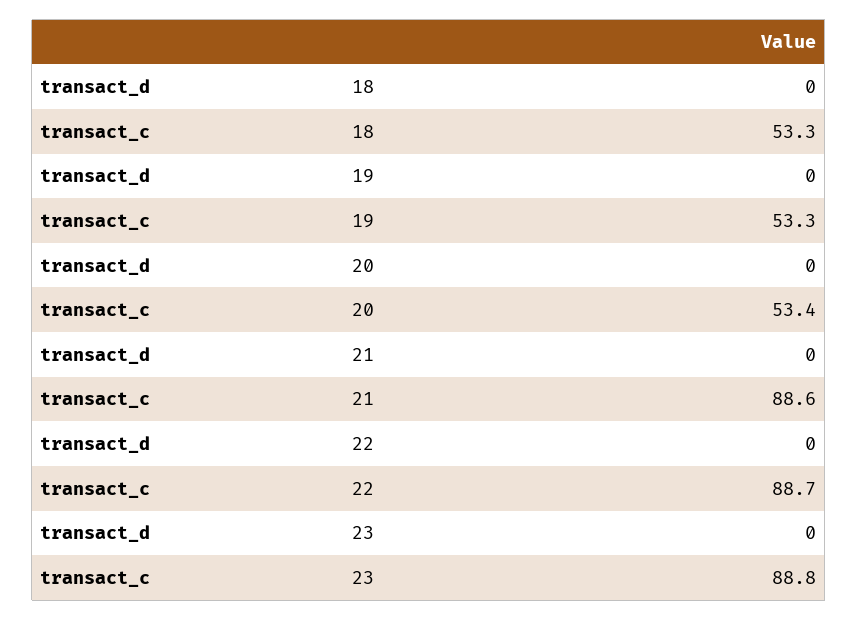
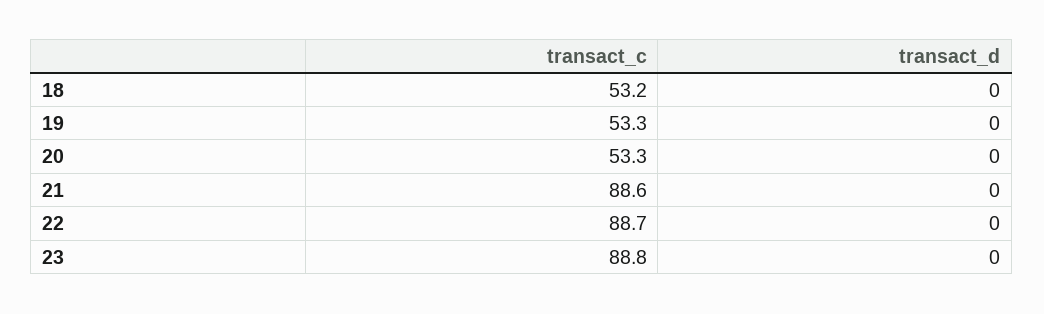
  {
    "transact_d": {
      "18": 0,
      "19": 0,
      "20": 0,
      "21": 0,
      "22": 0,
      "23": 0
    },
    "transact_c": {
-     "18": 53.3,
+     "18": 53.2,
      "19": 53.3,
-     "20": 53.4,
+     "20": 53.3,
      "21": 88.6,
      "22": 88.7,
      "23": 88.8
    }
  }

